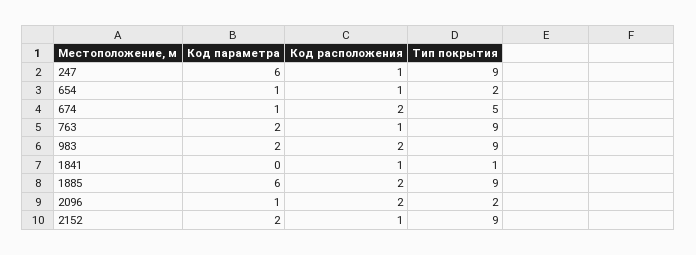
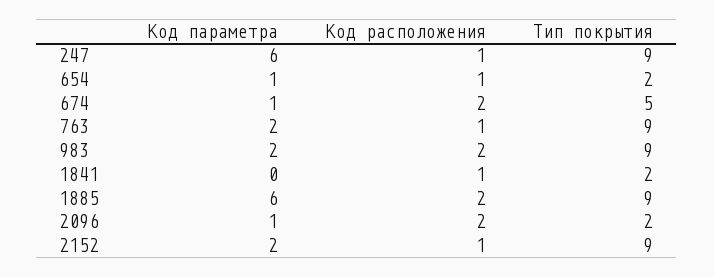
  {
    "Код параметра": {
      "247": 6,
      "654": 1,
      "674": 1,
      "763": 2,
      "983": 2,
      "1841": 0,
      "1885": 6,
      "2096": 1,
      "2152": 2
    },
    "Код расположения": {
      "247": 1,
      "654": 1,
      "674": 2,
      "763": 1,
      "983": 2,
      "1841": 1,
      "1885": 2,
      "2096": 2,
      "2152": 1
    },
    "Тип покрытия": {
      "247": 9,
      "654": 2,
      "674": 5,
      "763": 9,
      "983": 9,
-     "1841": 1,
+     "1841": 2,
      "1885": 9,
      "2096": 2,
      "2152": 9
    }
  }

